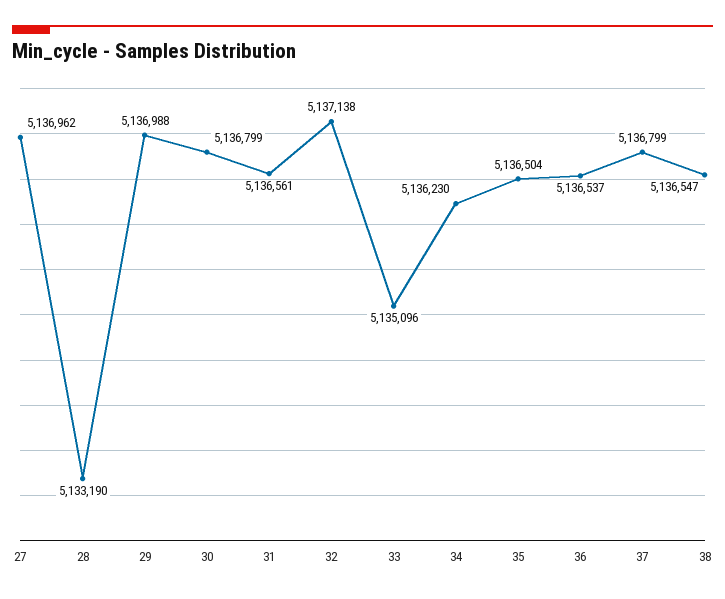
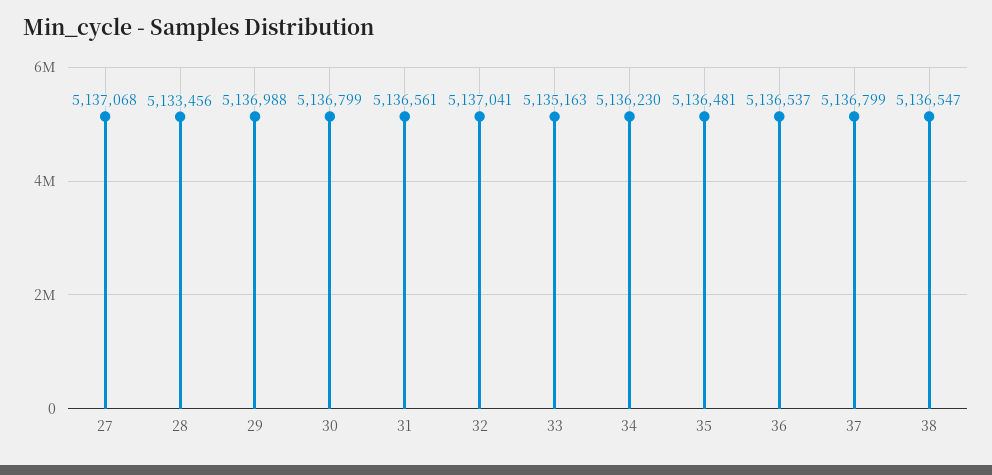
  {
-   "27": 5136962,
+   "27": 5137068,
-   "28": 5133190,
+   "28": 5133456,
    "29": 5136988,
    "30": 5136799,
    "31": 5136561,
-   "32": 5137138,
+   "32": 5137041,
-   "33": 5135096,
+   "33": 5135163,
    "34": 5136230,
-   "35": 5136504,
+   "35": 5136481,
    "36": 5136537,
    "37": 5136799,
    "38": 5136547
  }

